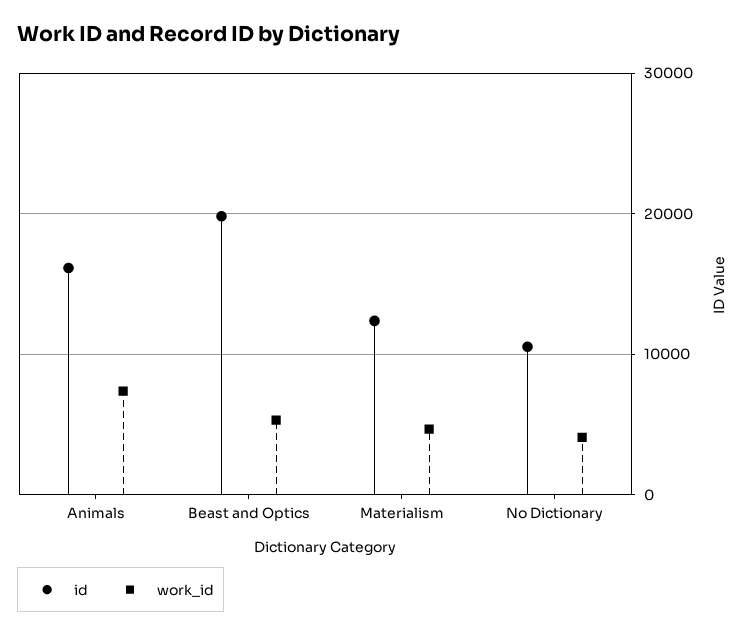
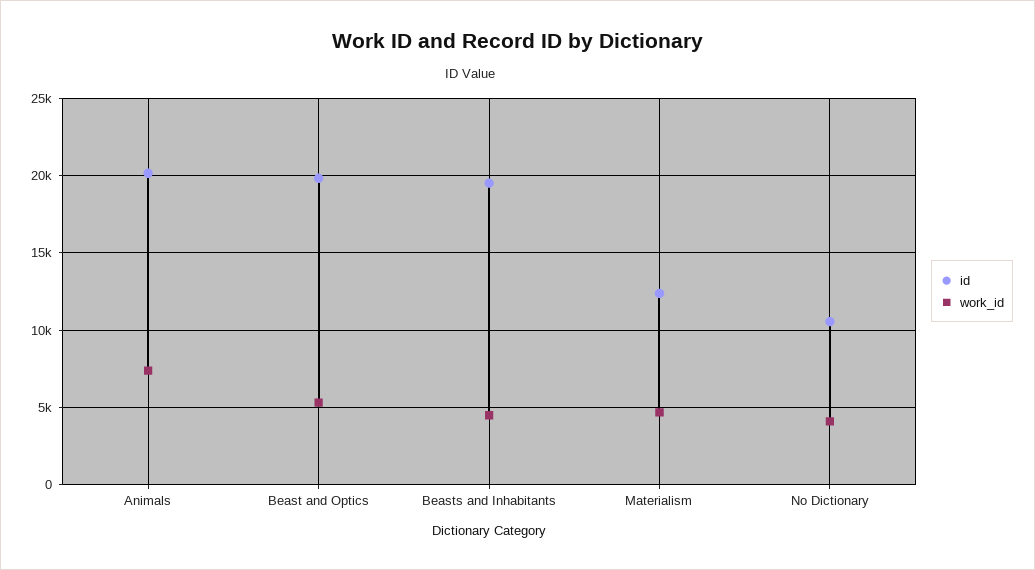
  {
    "id": {
-     "Animals": 16000,
+     "Animals": 20000,
      "Beast and Optics": 20000,
      "Materialism": 12500,
-     "No Dictionary": 10500
+     "No Dictionary": 10500,
+     "Beasts and Inhabitants": 19500
    },
    "work_id": {
      "Animals": 7500,
      "Beast and Optics": 5500,
      "Materialism": 4500,
-     "No Dictionary": 4000
+     "No Dictionary": 4000,
+     "Beasts and Inhabitants": 4500
    }
  }

